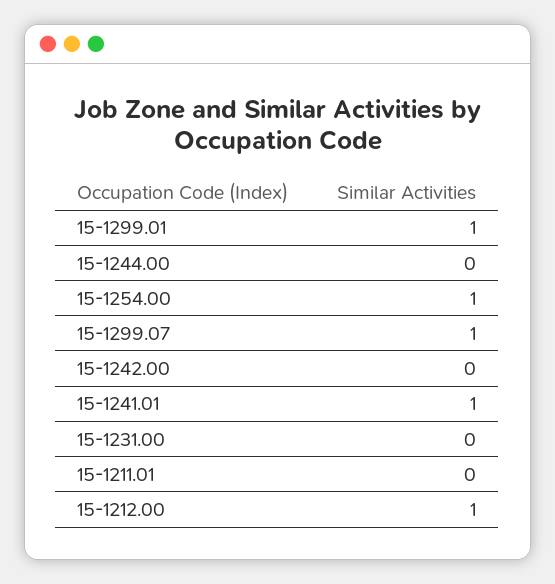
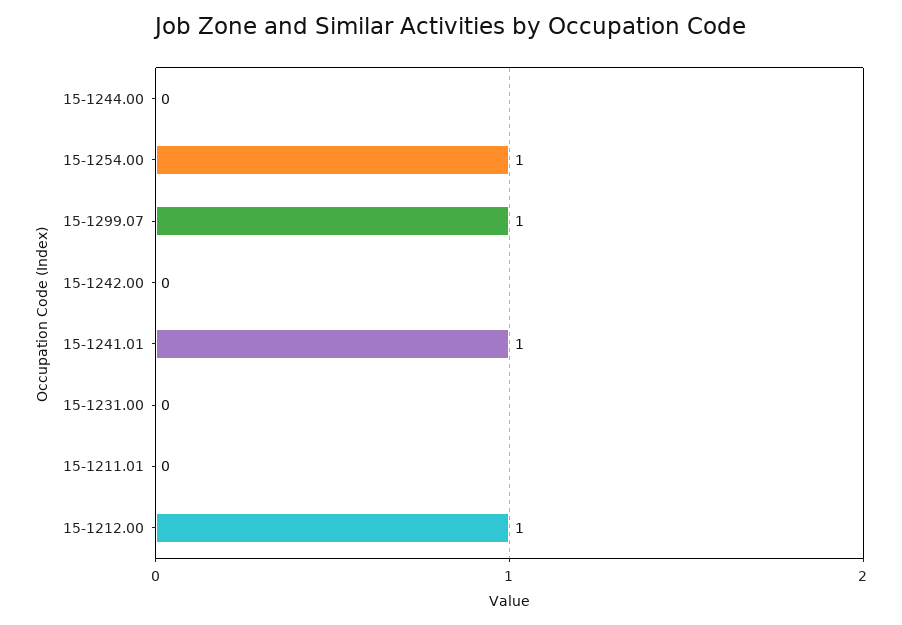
  {
-   "15-1299.01": 1,
    "15-1244.00": 0,
    "15-1254.00": 1,
    "15-1299.07": 1,
    "15-1242.00": 0,
    "15-1241.01": 1,
    "15-1231.00": 0,
    "15-1211.01": 0,
    "15-1212.00": 1
  }

